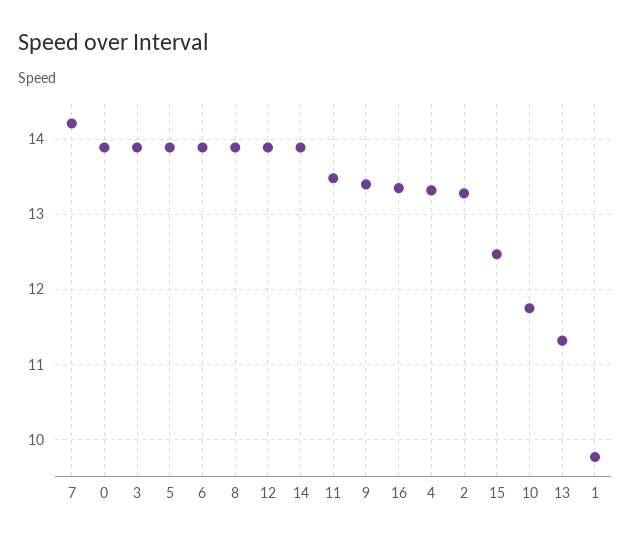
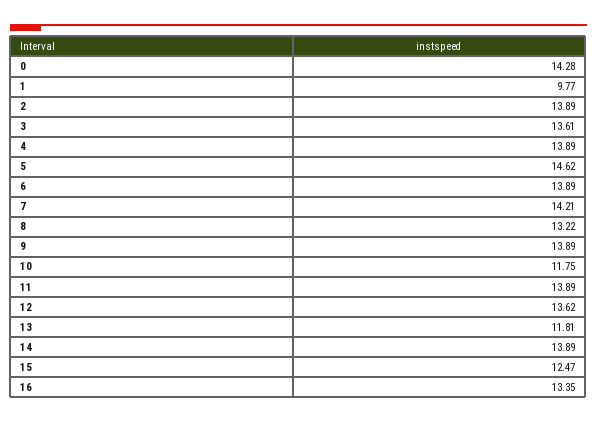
  {
    "7": 14.21,
-   "0": 13.9,
+   "0": 14.28,
-   "3": 13.9,
+   "3": 13.61,
-   "5": 13.9,
+   "5": 14.62,
    "6": 13.89,
-   "8": 13.9,
+   "8": 13.22,
-   "12": 13.9,
+   "12": 13.62,
    "14": 13.89,
-   "11": 13.5,
+   "11": 13.89,
-   "9": 13.4,
+   "9": 13.89,
    "16": 13.35,
-   "4": 13.3,
+   "4": 13.89,
-   "2": 13.3,
+   "2": 13.89,
    "15": 12.47,
    "10": 11.75,
-   "13": 11.3,
+   "13": 11.81,
    "1": 9.77
  }

